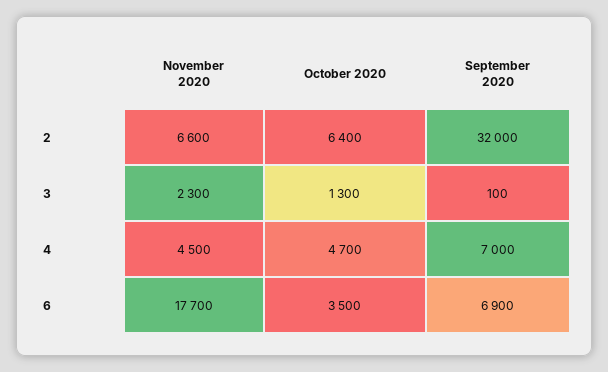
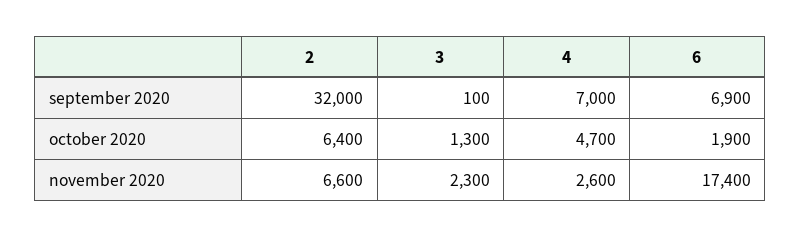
  {
    "November 2020": {
      "2": 6600,
      "3": 2300,
-     "4": 4500,
+     "4": 2600,
-     "6": 17700
+     "6": 17400
    },
    "October 2020": {
      "2": 6400,
      "3": 1300,
      "4": 4700,
-     "6": 3500
+     "6": 1900
    },
    "September 2020": {
      "2": 32000,
      "3": 100,
      "4": 7000,
      "6": 6900
    }
  }

